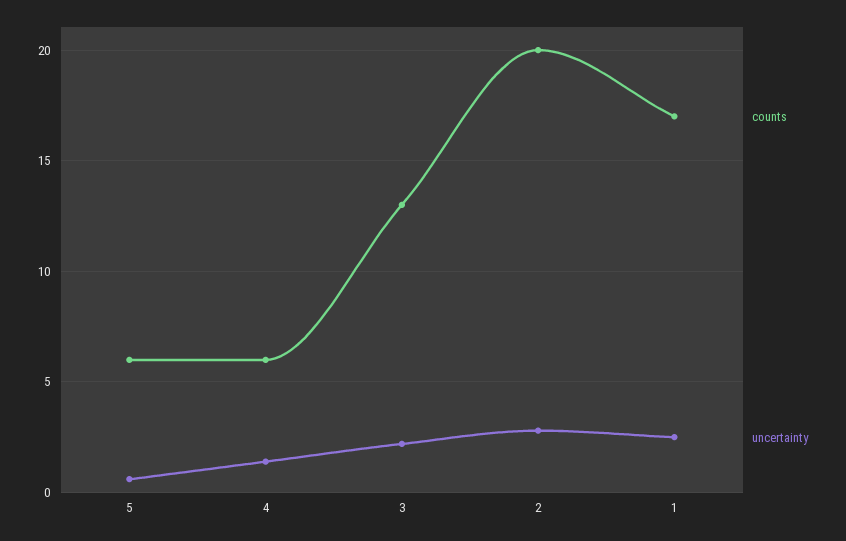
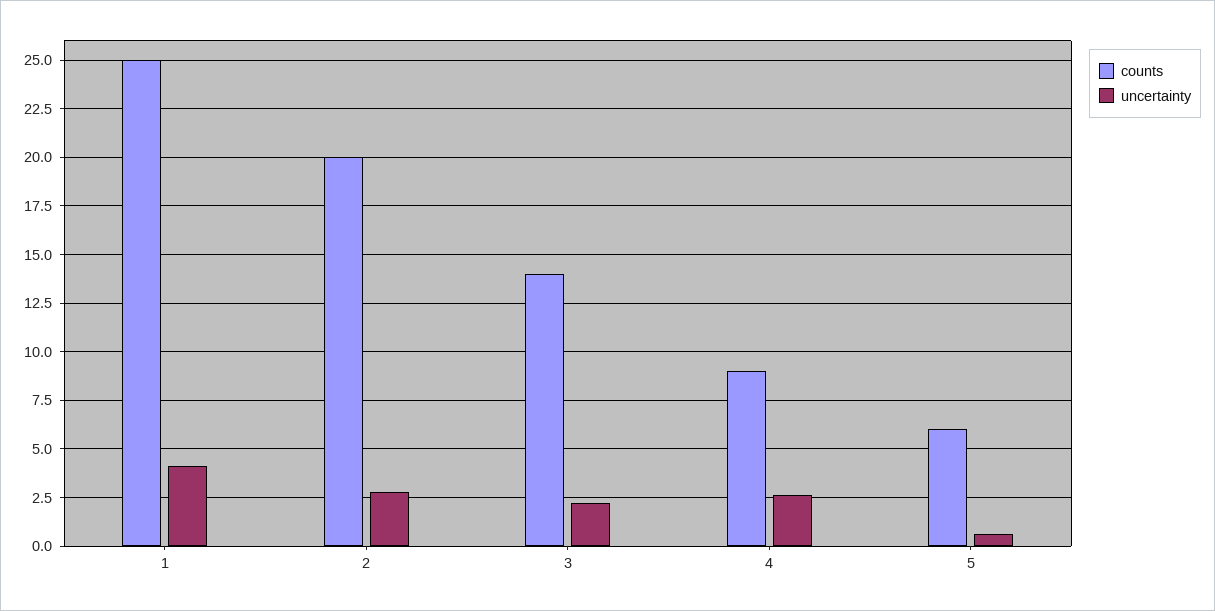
  {
    "counts": {
      "5": 6,
-     "4": 6,
+     "4": 9,
-     "3": 13,
+     "3": 14,
      "2": 20,
-     "1": 17
+     "1": 25
    },
    "uncertainty": {
      "5": 0.5,
-     "4": 1.5,
+     "4": 2.5,
      "3": 2,
      "2": 3,
-     "1": 2.5
+     "1": 4
    }
  }

